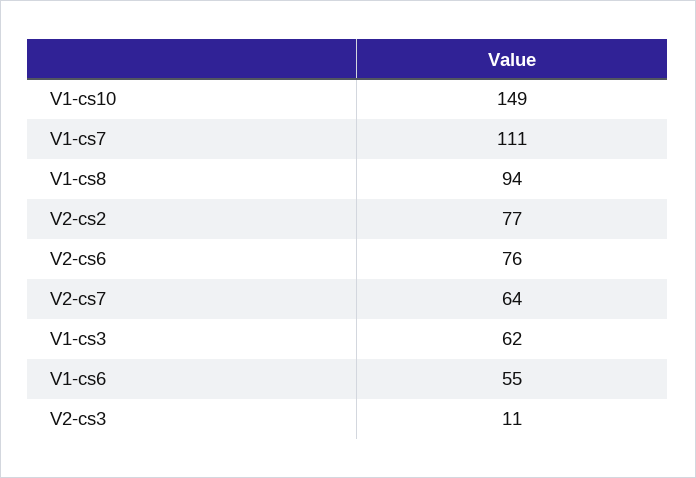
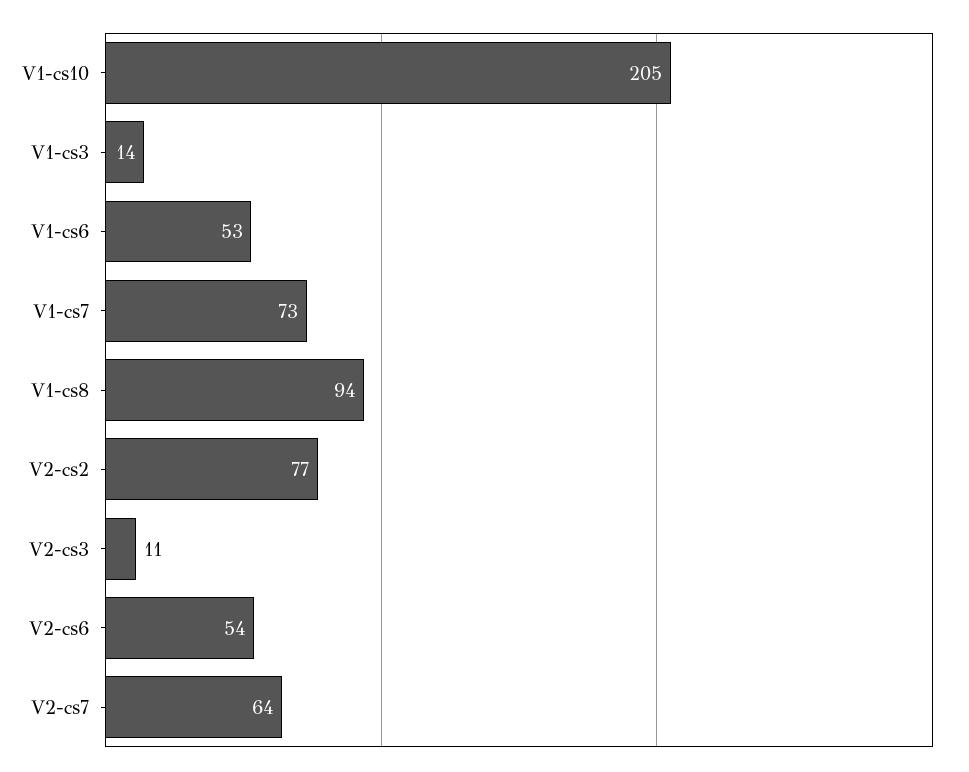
  {
-   "V1-cs10": 149,
+   "V1-cs10": 205,
-   "V1-cs7": 111,
+   "V1-cs7": 73,
    "V1-cs8": 94,
    "V2-cs2": 77,
-   "V2-cs6": 76,
+   "V2-cs6": 54,
    "V2-cs7": 64,
-   "V1-cs3": 62,
+   "V1-cs3": 14,
-   "V1-cs6": 55,
+   "V1-cs6": 53,
    "V2-cs3": 11
  }

